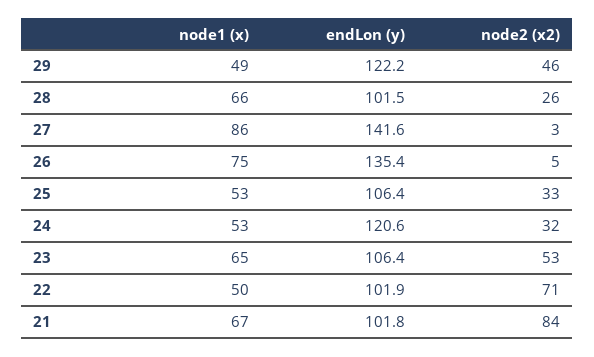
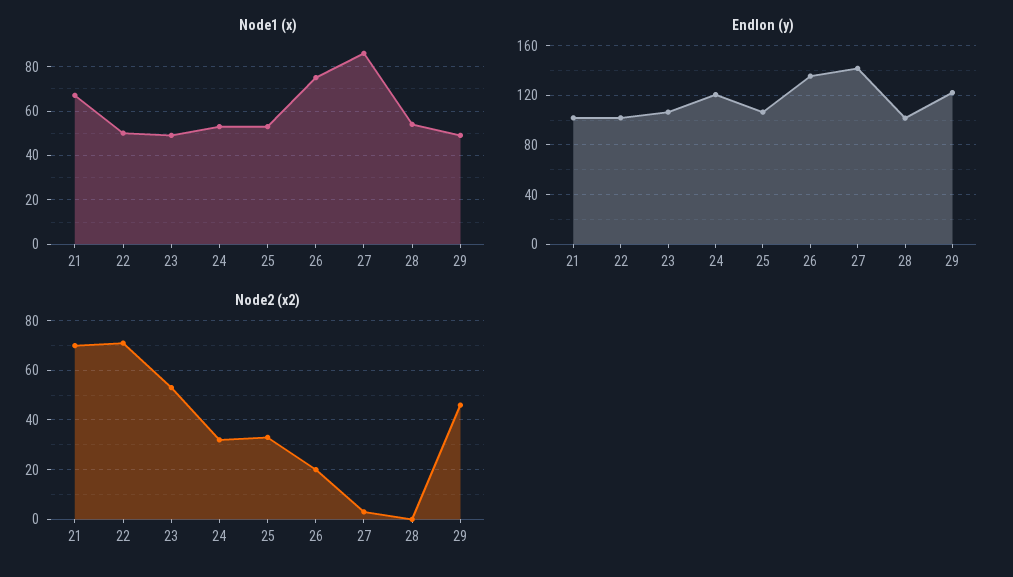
  {
    "node1 (x)": {
      "29": 49,
-     "28": 66,
+     "28": 55,
      "27": 86,
      "26": 75,
      "25": 53,
      "24": 53,
-     "23": 65,
+     "23": 50,
      "22": 50,
      "21": 67
    },
    "endLon (y)": {
      "29": 122.2,
      "28": 101.5,
      "27": 141.6,
      "26": 135.4,
      "25": 106.4,
      "24": 120.6,
      "23": 106.4,
      "22": 101.9,
      "21": 101.8
    },
    "node2 (x2)": {
      "29": 46,
-     "28": 26,
+     "28": 0,
      "27": 3,
-     "26": 5,
+     "26": 20,
      "25": 33,
      "24": 32,
      "23": 53,
      "22": 71,
-     "21": 84
+     "21": 70
    }
  }

